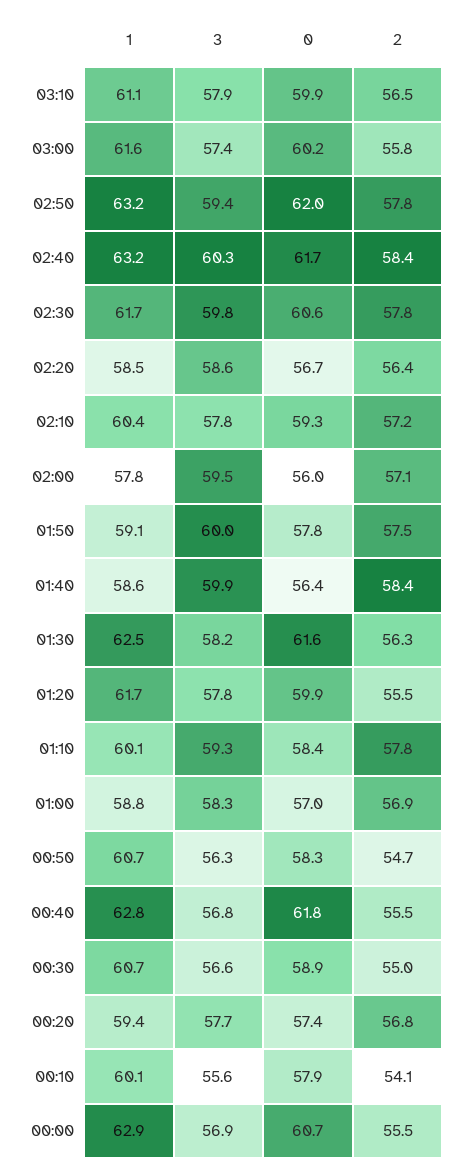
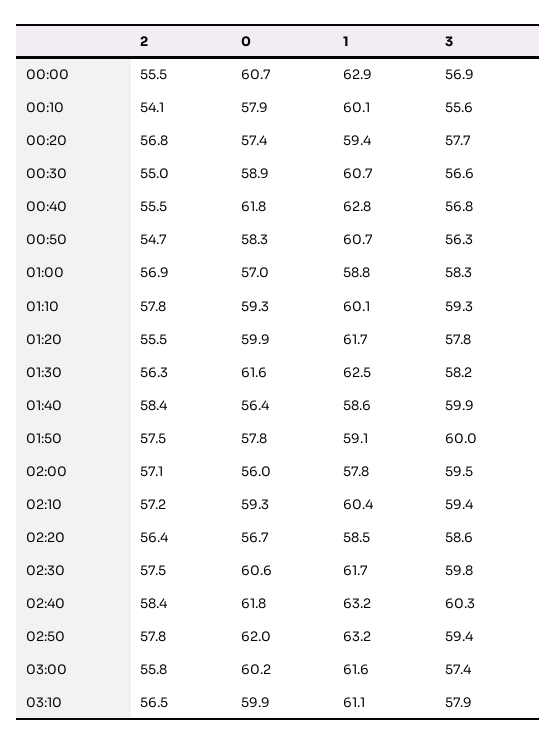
  {
    "1": {
      "03:10": 61.1,
      "03:00": 61.6,
      "02:50": 63.2,
      "02:40": 63.2,
      "02:30": 61.7,
      "02:20": 58.5,
      "02:10": 60.4,
      "02:00": 57.8,
      "01:50": 59.1,
      "01:40": 58.6,
      "01:30": 62.5,
      "01:20": 61.7,
      "01:10": 60.1,
      "01:00": 58.8,
      "00:50": 60.7,
      "00:40": 62.8,
      "00:30": 60.7,
      "00:20": 59.4,
      "00:10": 60.1,
      "00:00": 62.9
    },
    "3": {
      "03:10": 57.9,
      "03:00": 57.4,
      "02:50": 59.4,
      "02:40": 60.3,
      "02:30": 59.8,
      "02:20": 58.6,
-     "02:10": 57.8,
+     "02:10": 59.4,
      "02:00": 59.5,
      "01:50": 60,
      "01:40": 59.9,
      "01:30": 58.2,
      "01:20": 57.8,
      "01:10": 59.3,
      "01:00": 58.3,
      "00:50": 56.3,
      "00:40": 56.8,
      "00:30": 56.6,
      "00:20": 57.7,
      "00:10": 55.6,
      "00:00": 56.9
    },
    "0": {
      "03:10": 59.9,
      "03:00": 60.2,
      "02:50": 62,
-     "02:40": 61.7,
+     "02:40": 61.8,
      "02:30": 60.6,
      "02:20": 56.7,
      "02:10": 59.3,
      "02:00": 56,
      "01:50": 57.8,
      "01:40": 56.4,
      "01:30": 61.6,
      "01:20": 59.9,
-     "01:10": 58.4,
+     "01:10": 59.3,
      "01:00": 57,
      "00:50": 58.3,
      "00:40": 61.8,
      "00:30": 58.9,
      "00:20": 57.4,
      "00:10": 57.9,
      "00:00": 60.7
    },
    "2": {
      "03:10": 56.5,
      "03:00": 55.8,
      "02:50": 57.8,
      "02:40": 58.4,
-     "02:30": 57.8,
+     "02:30": 57.5,
      "02:20": 56.4,
      "02:10": 57.2,
      "02:00": 57.1,
      "01:50": 57.5,
      "01:40": 58.4,
      "01:30": 56.3,
      "01:20": 55.5,
      "01:10": 57.8,
      "01:00": 56.9,
      "00:50": 54.7,
      "00:40": 55.5,
      "00:30": 55,
      "00:20": 56.8,
      "00:10": 54.1,
      "00:00": 55.5
    }
  }

